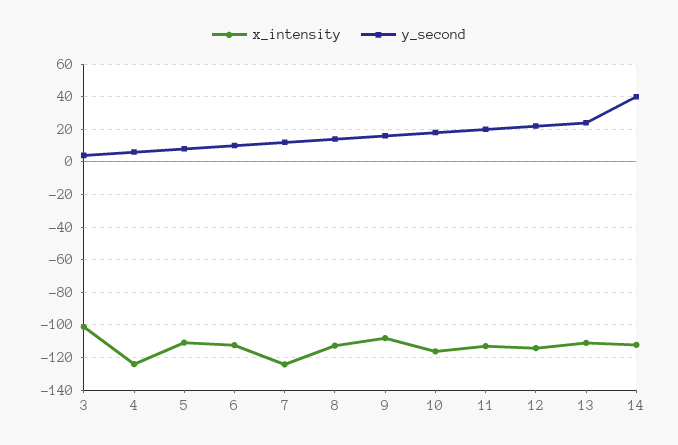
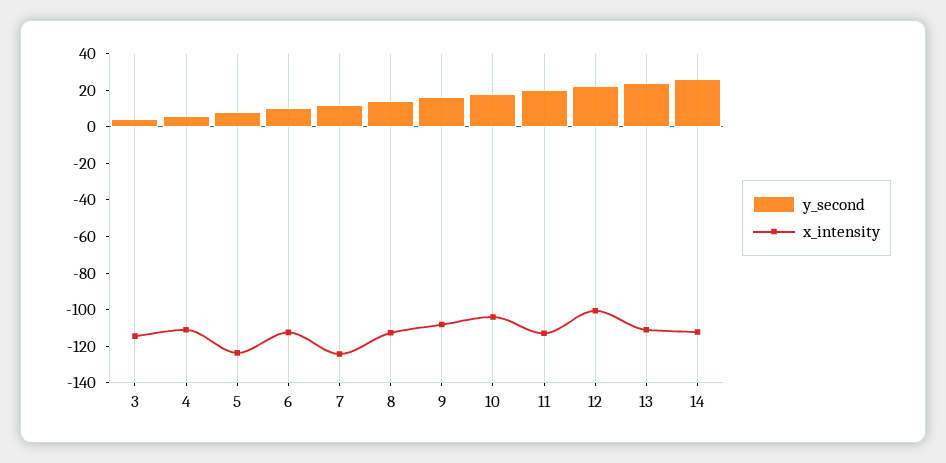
  {
    "x_intensity": {
-     "3": -100,
+     "3": -115,
-     "4": -125,
+     "4": -110,
-     "5": -110,
+     "5": -125,
      "6": -110,
      "7": -125,
      "8": -115,
      "9": -110,
-     "10": -115,
+     "10": -105,
      "11": -115,
-     "12": -115,
+     "12": -100,
      "13": -110,
      "14": -110
    },
    "y_second": {
      "3": 5,
      "4": 5,
      "5": 10,
      "6": 10,
      "7": 10,
      "8": 15,
      "9": 15,
      "10": 20,
      "11": 20,
      "12": 20,
      "13": 25,
-     "14": 40
+     "14": 25
    }
  }

